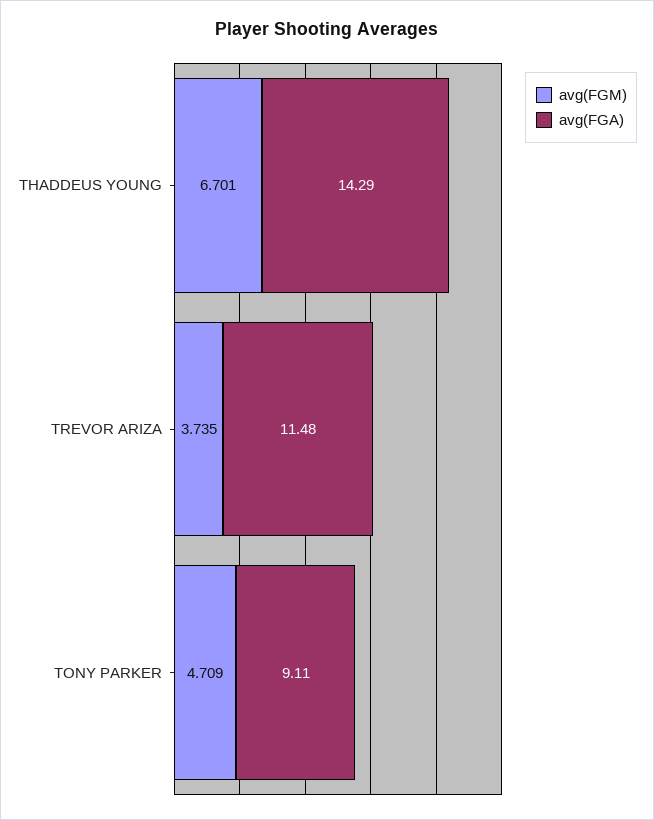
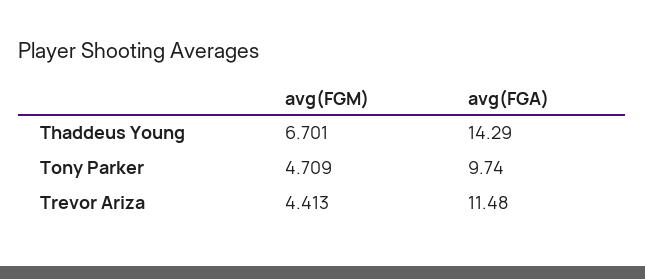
  {
    "avg(FGM)": {
      "THADDEUS YOUNG": 6.701,
-     "TREVOR ARIZA": 3.735,
+     "TREVOR ARIZA": 4.413,
      "TONY PARKER": 4.709
    },
    "avg(FGA)": {
      "THADDEUS YOUNG": 14.29,
      "TREVOR ARIZA": 11.48,
-     "TONY PARKER": 9.11
+     "TONY PARKER": 9.74
    }
  }

